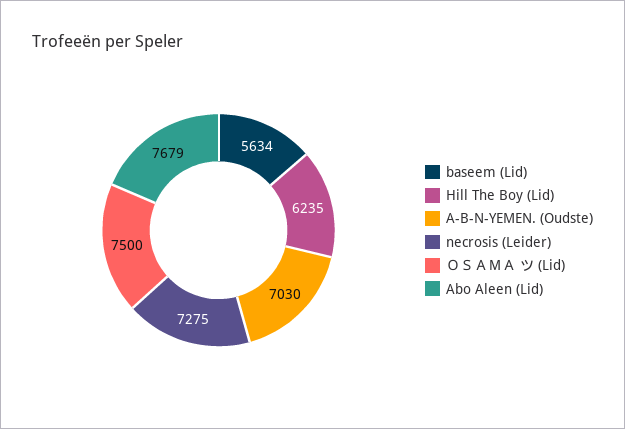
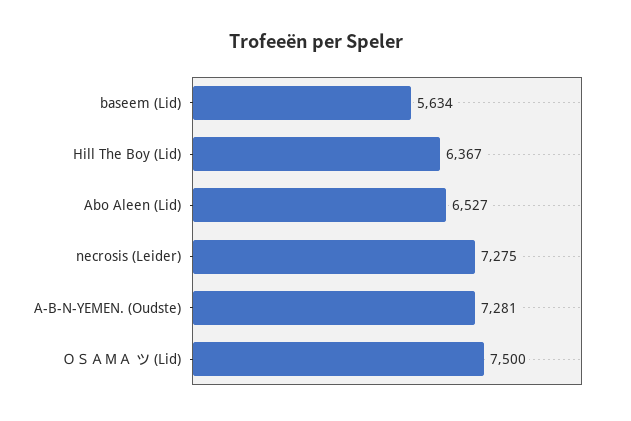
  {
    "baseem (Lid)": 5634,
-   "Hill The Boy (Lid)": 6235,
+   "Hill The Boy (Lid)": 6367,
-   "A-B-N-YEMEN. (Oudste)": 7030,
+   "A-B-N-YEMEN. (Oudste)": 7281,
    "necrosis (Leider)": 7275,
    "ＯＳＡＭＡ ツ (Lid)": 7500,
-   "Abo Aleen (Lid)": 7679
+   "Abo Aleen (Lid)": 6527
  }

